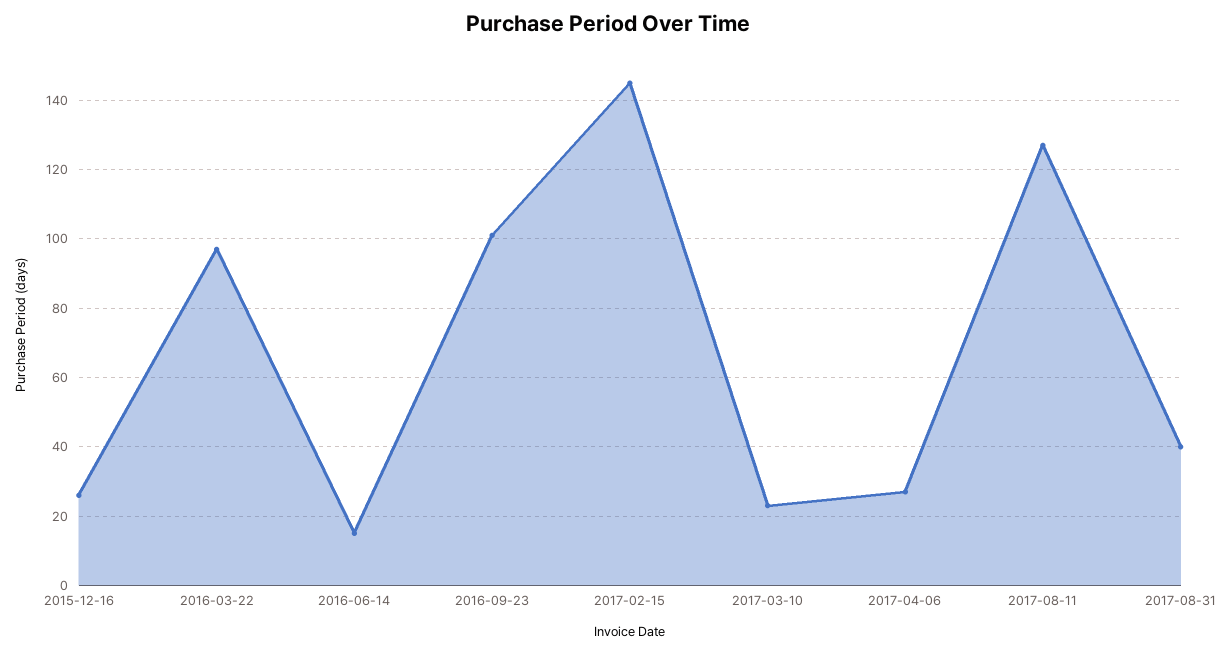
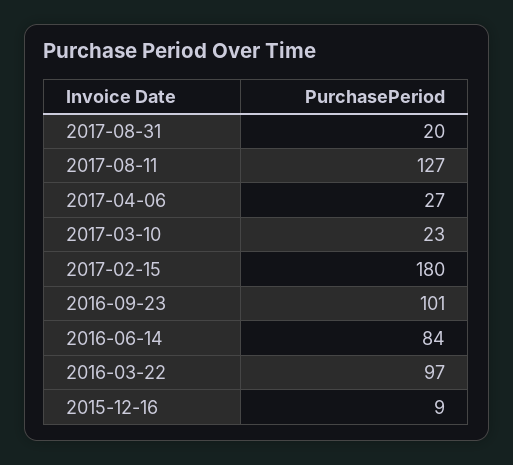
  {
-   "2015-12-16": 25,
+   "2015-12-16": 9,
    "2016-03-22": 97,
-   "2016-06-14": 15,
+   "2016-06-14": 84,
    "2016-09-23": 101,
-   "2017-02-15": 145,
+   "2017-02-15": 180,
    "2017-03-10": 23,
    "2017-04-06": 27,
    "2017-08-11": 127,
-   "2017-08-31": 40
+   "2017-08-31": 20
  }

